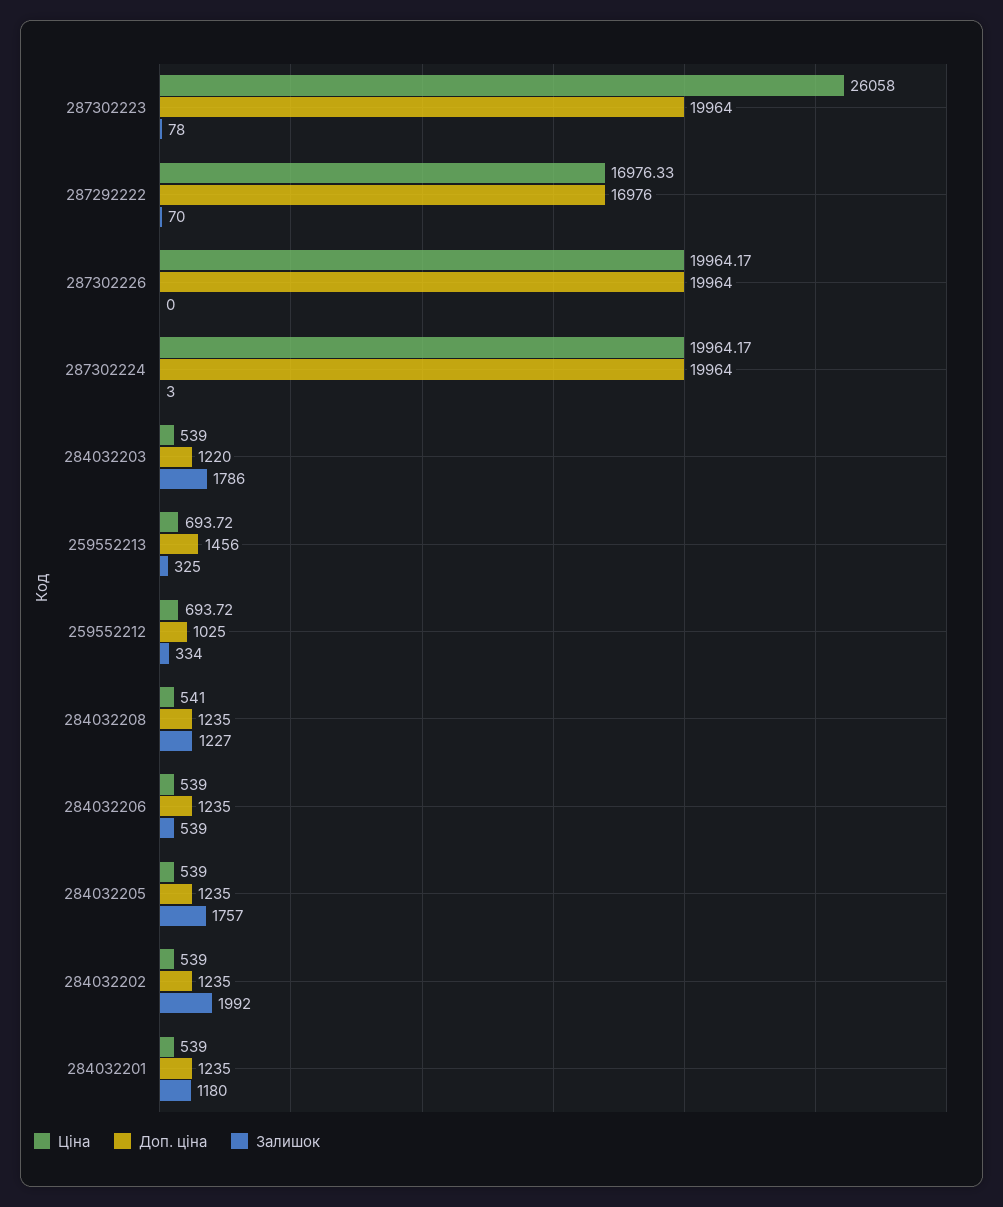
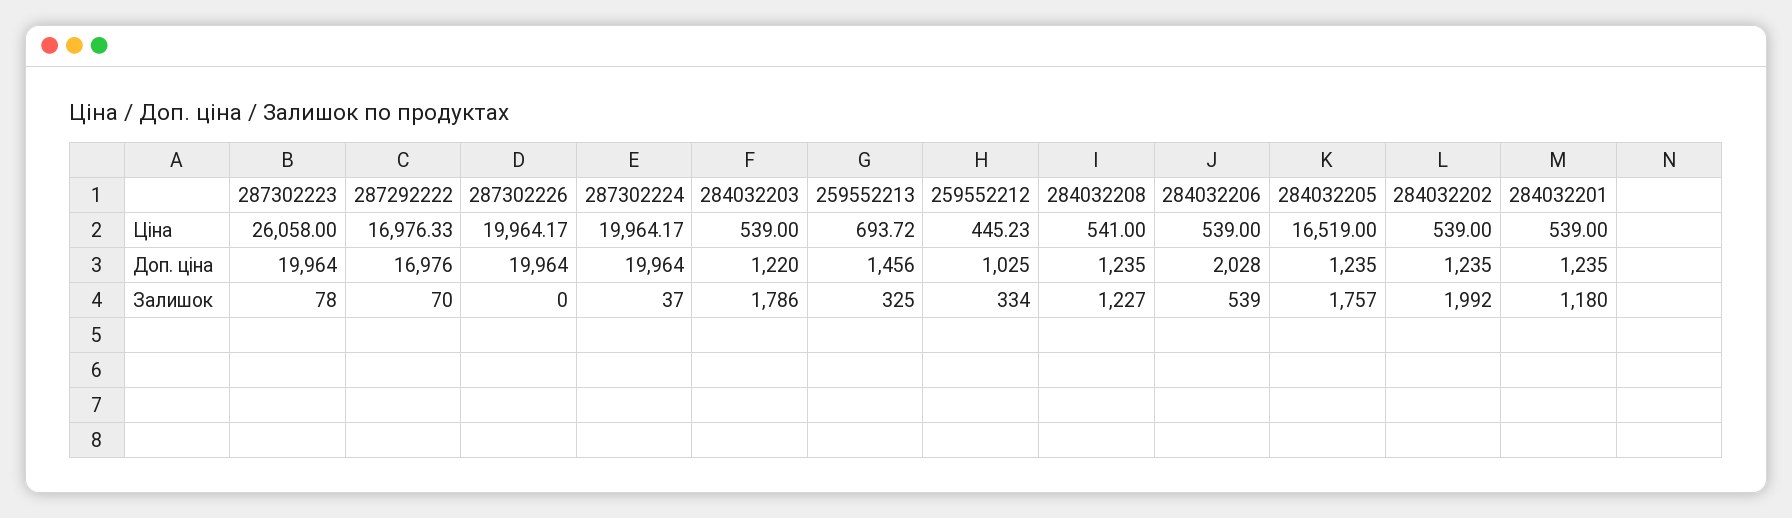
  {
    "Ціна": {
      "287302223": 26058,
      "287292222": 16976.33,
      "287302226": 19964.17,
      "287302224": 19964.17,
      "284032203": 539,
      "259552213": 693.72,
-     "259552212": 693.72,
+     "259552212": 445.23,
      "284032208": 541,
      "284032206": 539,
-     "284032205": 539,
+     "284032205": 16519,
      "284032202": 539,
      "284032201": 539
    },
    "Доп. ціна": {
      "287302223": 19964,
      "287292222": 16976,
      "287302226": 19964,
      "287302224": 19964,
      "284032203": 1220,
      "259552213": 1456,
      "259552212": 1025,
      "284032208": 1235,
-     "284032206": 1235,
+     "284032206": 2028,
      "284032205": 1235,
      "284032202": 1235,
      "284032201": 1235
    },
    "Залишок": {
      "287302223": 78,
      "287292222": 70,
      "287302226": 0,
-     "287302224": 3,
+     "287302224": 37,
      "284032203": 1786,
      "259552213": 325,
      "259552212": 334,
      "284032208": 1227,
      "284032206": 539,
      "284032205": 1757,
      "284032202": 1992,
      "284032201": 1180
    }
  }

